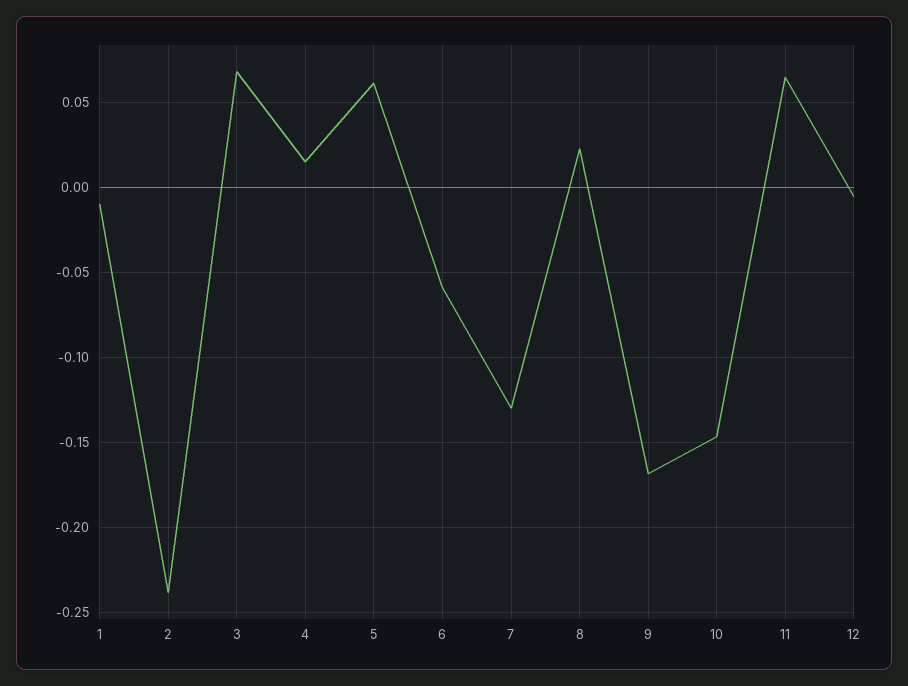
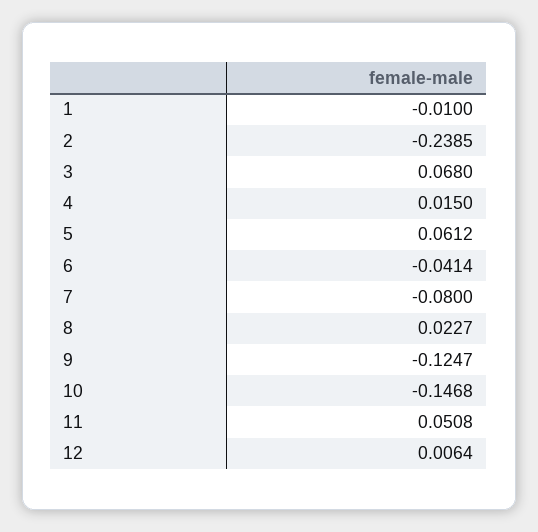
  {
    "1": -0.01,
    "2": -0.2385,
    "3": 0.068,
    "4": 0.015,
    "5": 0.0612,
-   "6": -0.06,
+   "6": -0.0414,
-   "7": -0.13,
+   "7": -0.08,
    "8": 0.0227,
-   "9": -0.17,
+   "9": -0.1247,
    "10": -0.1468,
-   "11": 0.065,
+   "11": 0.0508,
-   "12": -0.005
+   "12": 0.0064
  }

